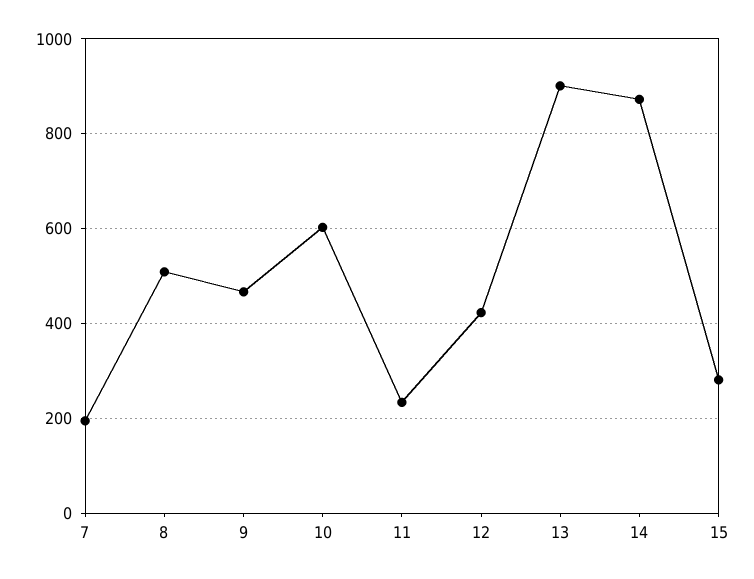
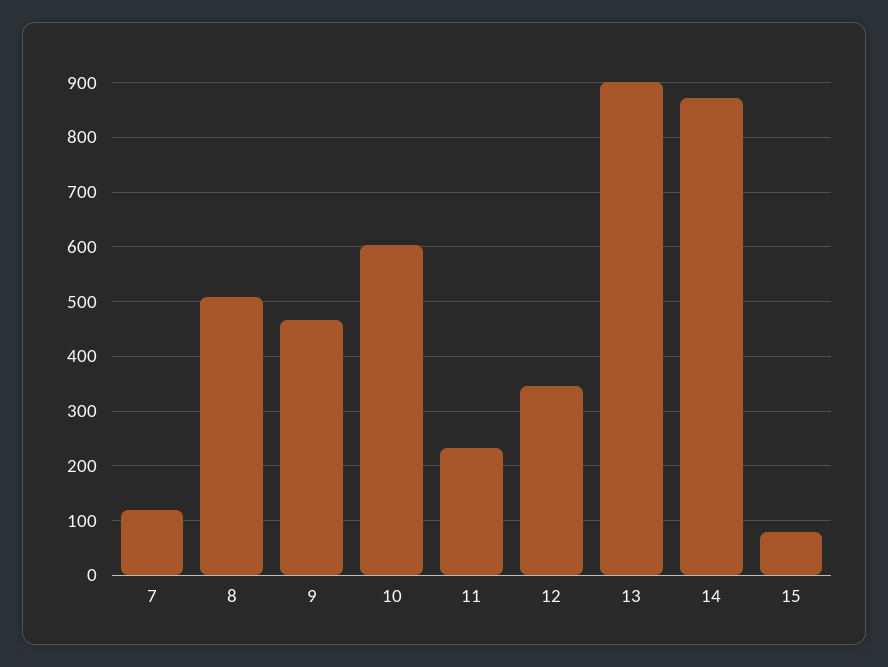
  {
-   "7": 200,
+   "7": 120,
    "8": 500,
    "9": 460,
    "10": 600,
    "11": 240,
-   "12": 420,
+   "12": 340,
    "13": 900,
    "14": 880,
-   "15": 280
+   "15": 80
  }

